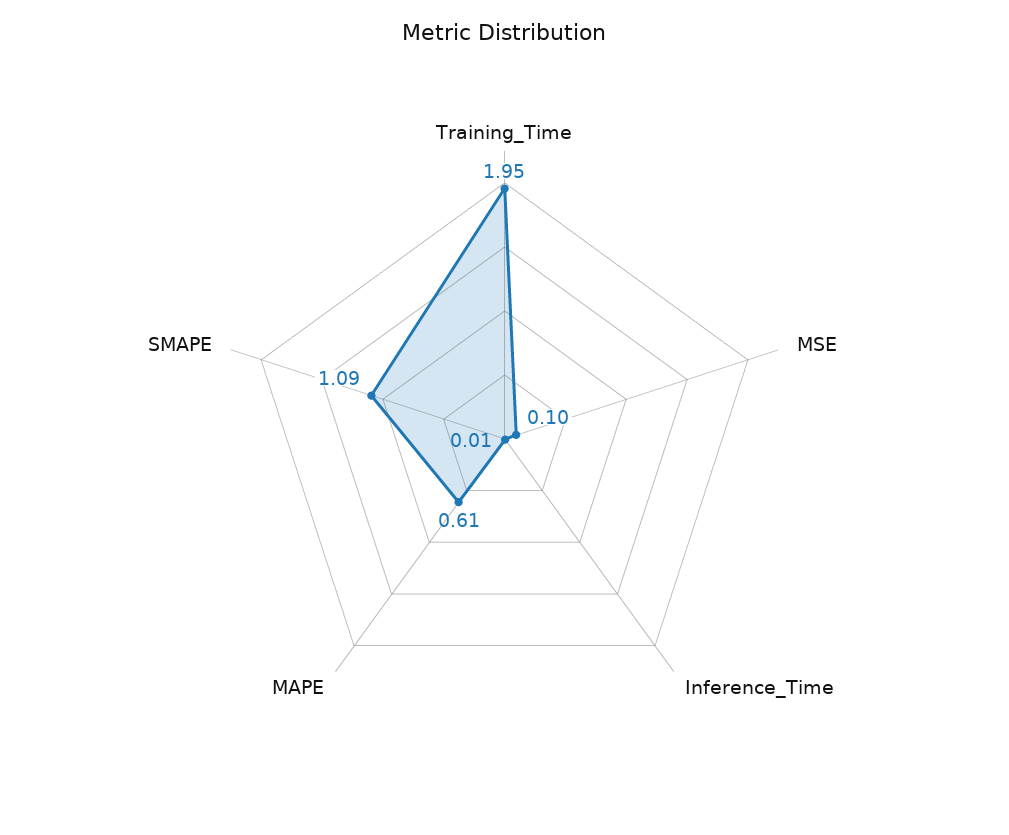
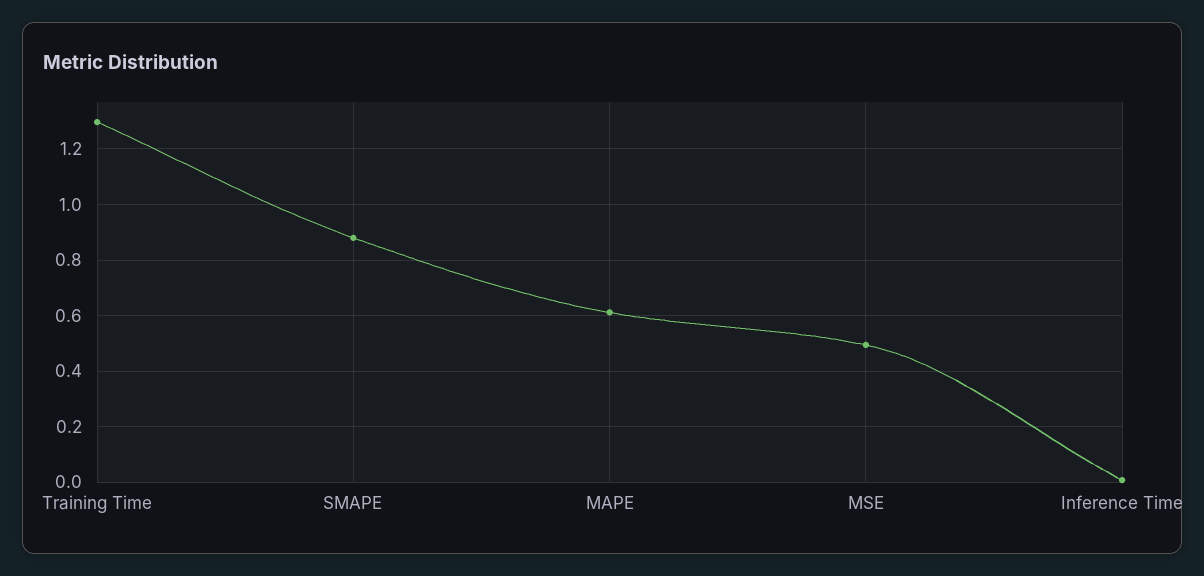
  {
-   "Training_Time": 1.95,
+   "Training_Time": 1.3,
-   "MSE": 0.1,
+   "MSE": 0.5,
    "Inference_Time": 0.01,
    "MAPE": 0.61,
-   "SMAPE": 1.09
+   "SMAPE": 0.875
  }

